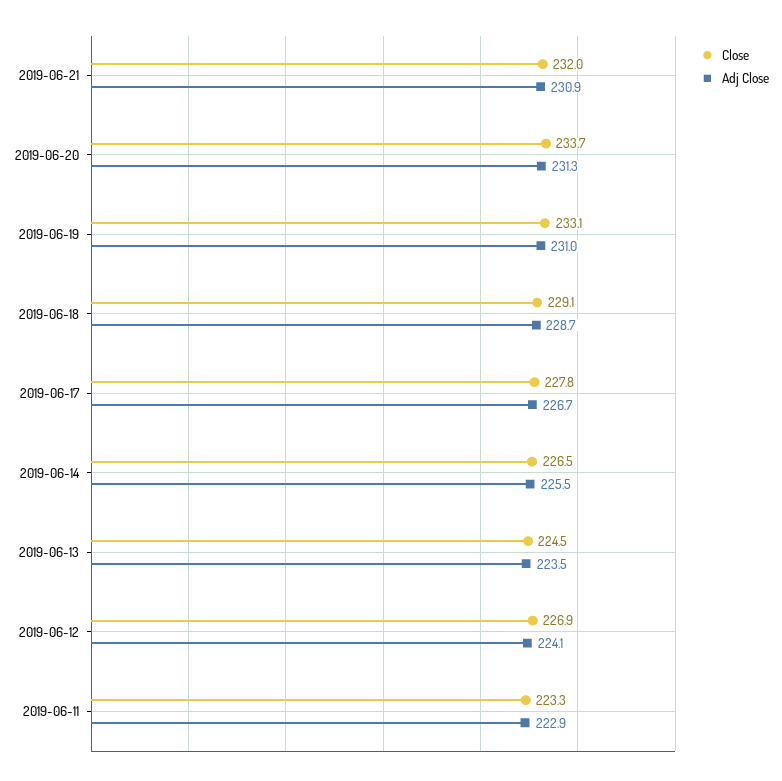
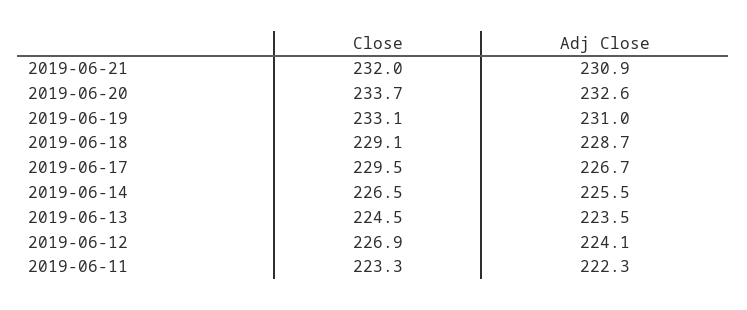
  {
    "Close": {
      "2019-06-21": 232,
      "2019-06-20": 233.7,
      "2019-06-19": 233.1,
      "2019-06-18": 229.1,
-     "2019-06-17": 227.8,
+     "2019-06-17": 229.5,
      "2019-06-14": 226.5,
      "2019-06-13": 224.5,
      "2019-06-12": 226.9,
      "2019-06-11": 223.3
    },
    "Adj Close": {
      "2019-06-21": 230.9,
-     "2019-06-20": 231.3,
+     "2019-06-20": 232.6,
      "2019-06-19": 231,
      "2019-06-18": 228.7,
      "2019-06-17": 226.7,
      "2019-06-14": 225.5,
      "2019-06-13": 223.5,
      "2019-06-12": 224.1,
-     "2019-06-11": 222.9
+     "2019-06-11": 222.3
    }
  }

